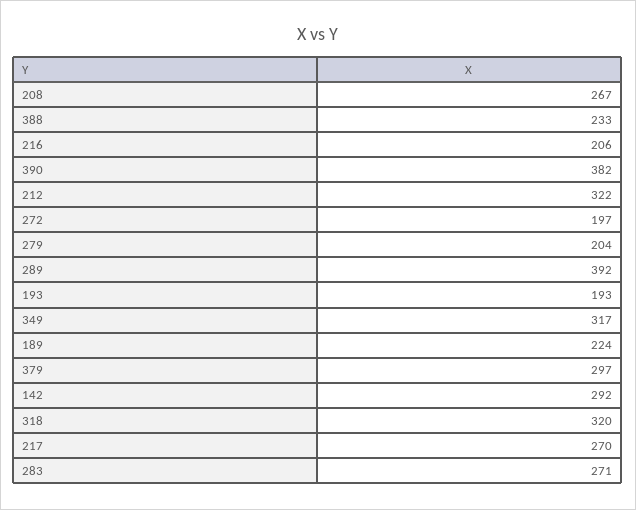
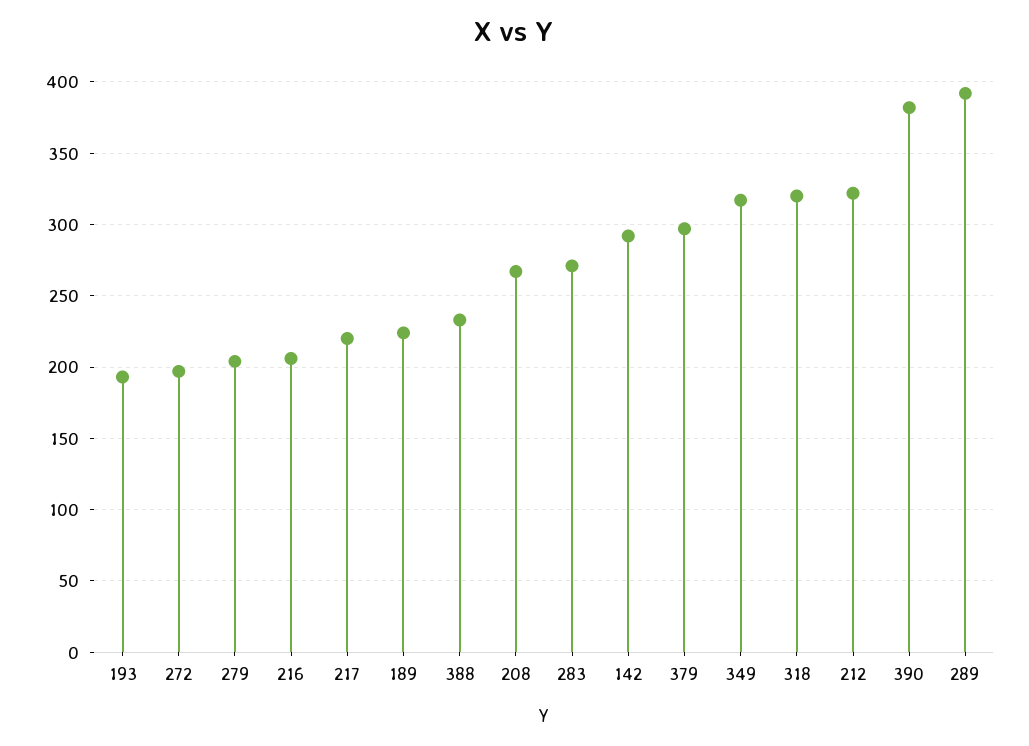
  {
    "208": 267,
    "388": 233,
    "216": 206,
    "390": 382,
    "212": 322,
    "272": 197,
    "279": 204,
    "289": 392,
    "193": 193,
    "349": 317,
    "189": 224,
    "379": 297,
    "142": 292,
    "318": 320,
-   "217": 270,
+   "217": 220,
    "283": 271
  }

